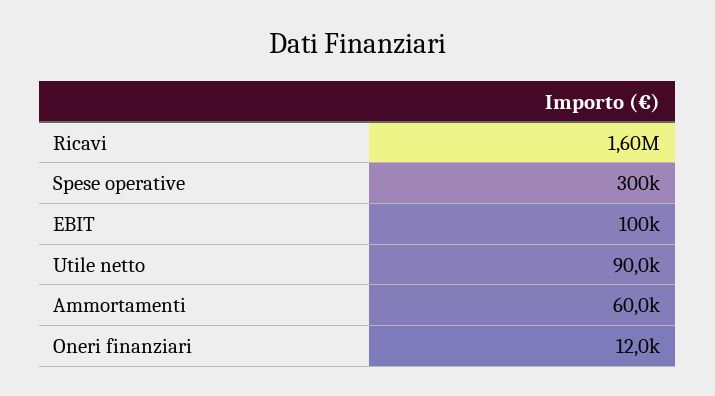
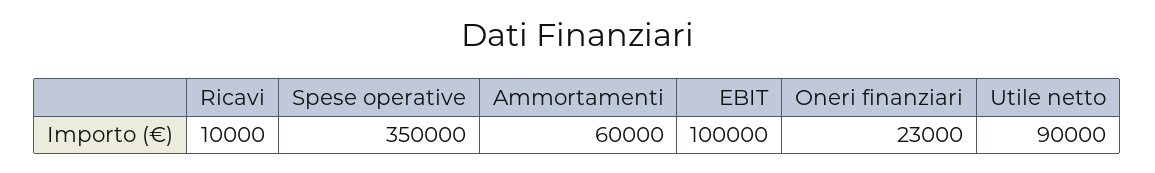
  {
-   "Ricavi": 1600000,
+   "Ricavi": 10000,
-   "Spese operative": 300000,
+   "Spese operative": 350000,
    "EBIT": 100000,
    "Utile netto": 90000,
    "Ammortamenti": 60000,
-   "Oneri finanziari": 12000
+   "Oneri finanziari": 23000
  }

